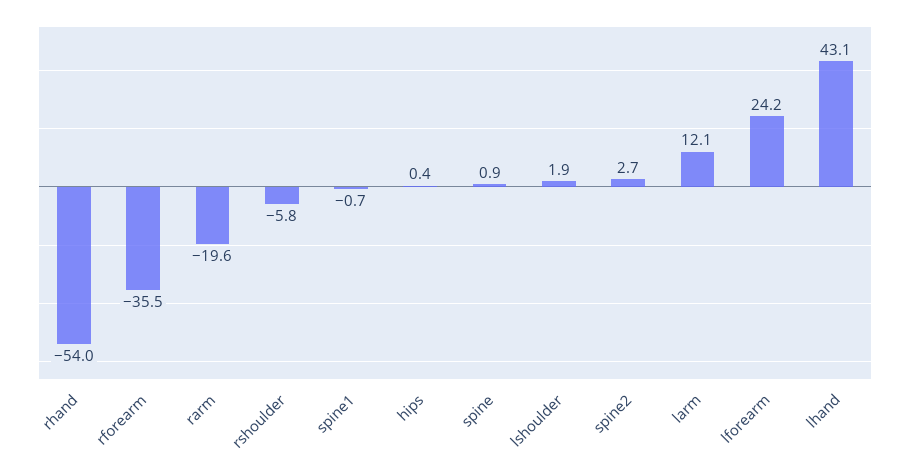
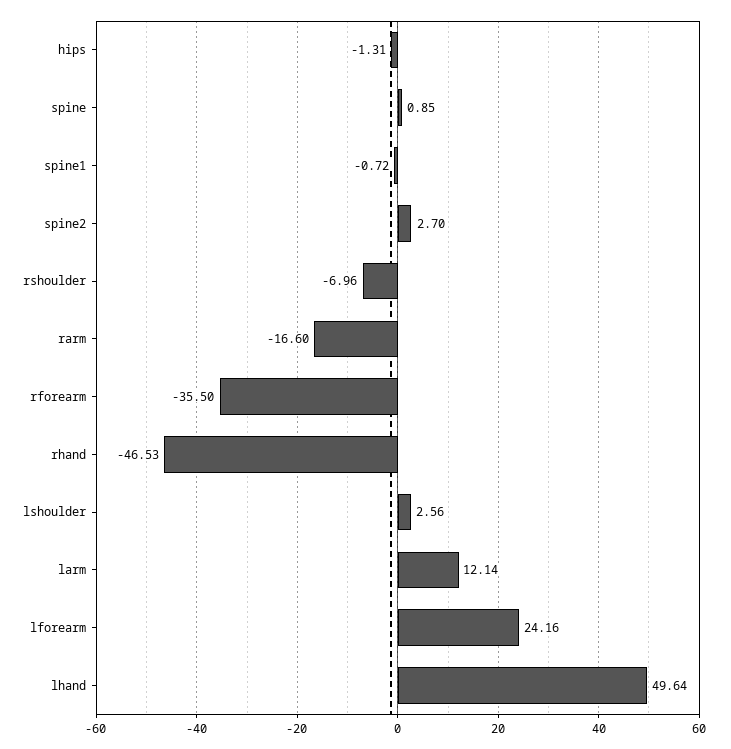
  {
-   "rhand": -54,
+   "rhand": -46.53,
    "rforearm": -35.5,
-   "rarm": -19.6,
+   "rarm": -16.6,
-   "rshoulder": -5.8,
+   "rshoulder": -6.96,
    "spine1": -0.72,
-   "hips": 0.4,
+   "hips": -1.31,
    "spine": 0.85,
-   "lshoulder": 1.9,
+   "lshoulder": 2.56,
    "spine2": 2.7,
    "larm": 12.14,
    "lforearm": 24.16,
-   "lhand": 43.1
+   "lhand": 49.64
  }

